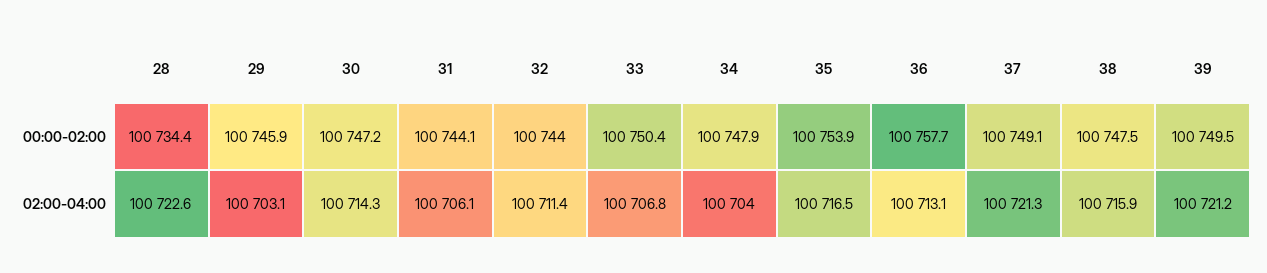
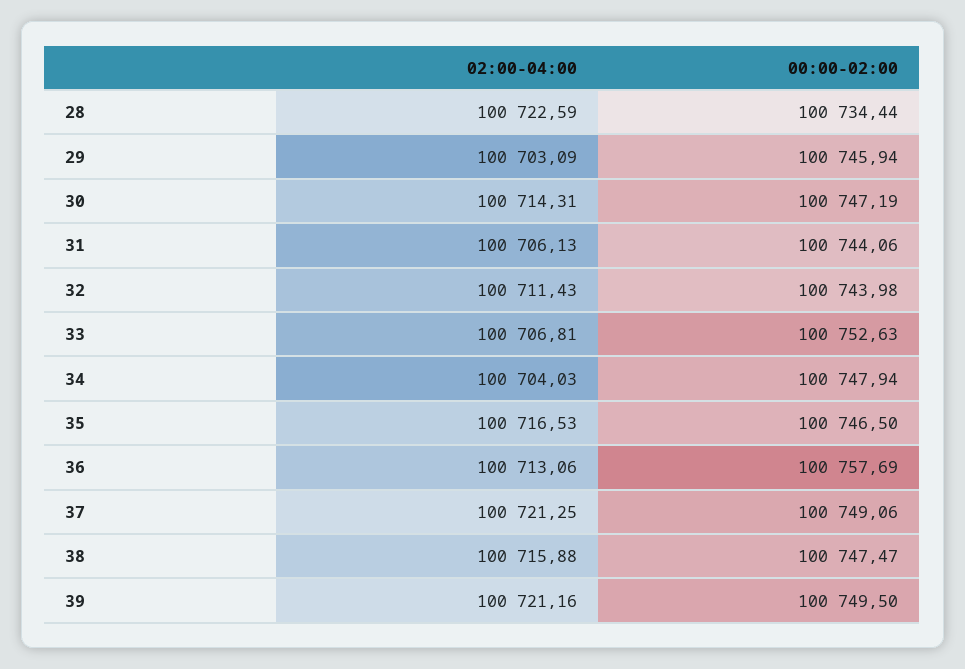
  {
    "28": {
      "00:00-02:00": 100734.44,
      "02:00-04:00": 100722.59
    },
    "29": {
      "00:00-02:00": 100745.94,
      "02:00-04:00": 100703.09
    },
    "30": {
      "00:00-02:00": 100747.19,
      "02:00-04:00": 100714.31
    },
    "31": {
      "00:00-02:00": 100744.06,
      "02:00-04:00": 100706.13
    },
    "32": {
      "00:00-02:00": 100743.98,
      "02:00-04:00": 100711.43
    },
    "33": {
-     "00:00-02:00": 100750.4,
+     "00:00-02:00": 100752.63,
      "02:00-04:00": 100706.81
    },
    "34": {
      "00:00-02:00": 100747.94,
      "02:00-04:00": 100704.03
    },
    "35": {
-     "00:00-02:00": 100753.9,
+     "00:00-02:00": 100746.5,
      "02:00-04:00": 100716.53
    },
    "36": {
      "00:00-02:00": 100757.69,
      "02:00-04:00": 100713.06
    },
    "37": {
      "00:00-02:00": 100749.06,
      "02:00-04:00": 100721.25
    },
    "38": {
      "00:00-02:00": 100747.47,
      "02:00-04:00": 100715.88
    },
    "39": {
      "00:00-02:00": 100749.5,
      "02:00-04:00": 100721.16
    }
  }

